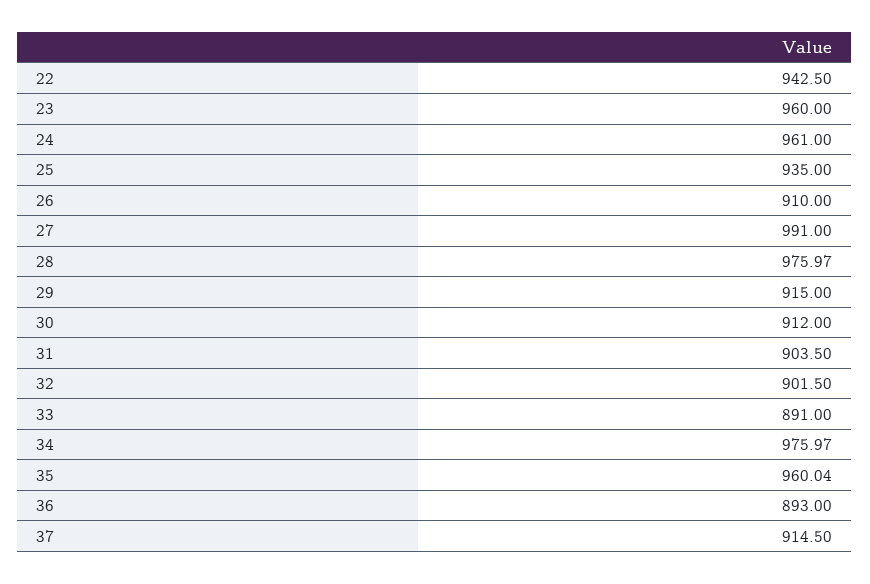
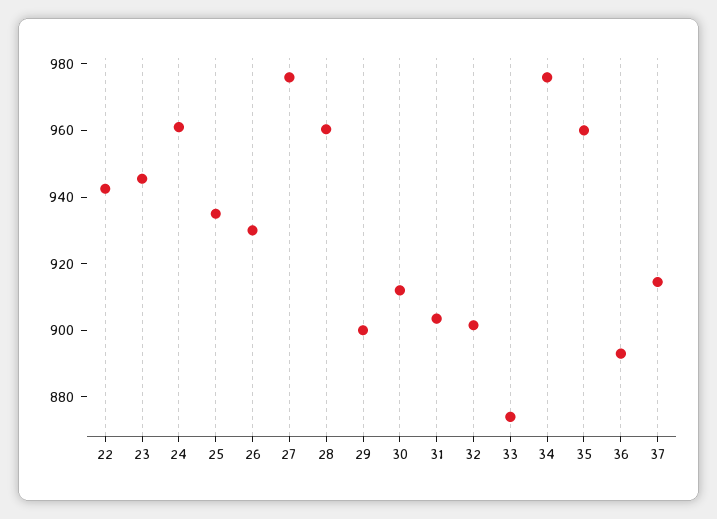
  {
    "22": 942.5,
-   "23": 960,
+   "23": 945,
    "24": 961,
    "25": 935,
-   "26": 910,
+   "26": 930,
-   "27": 991,
+   "27": 975,
-   "28": 975.97,
+   "28": 960,
-   "29": 915,
+   "29": 900,
    "30": 912,
    "31": 903.5,
    "32": 901.5,
-   "33": 891,
+   "33": 875,
    "34": 975.97,
    "35": 960.04,
    "36": 893,
    "37": 914.5
  }

